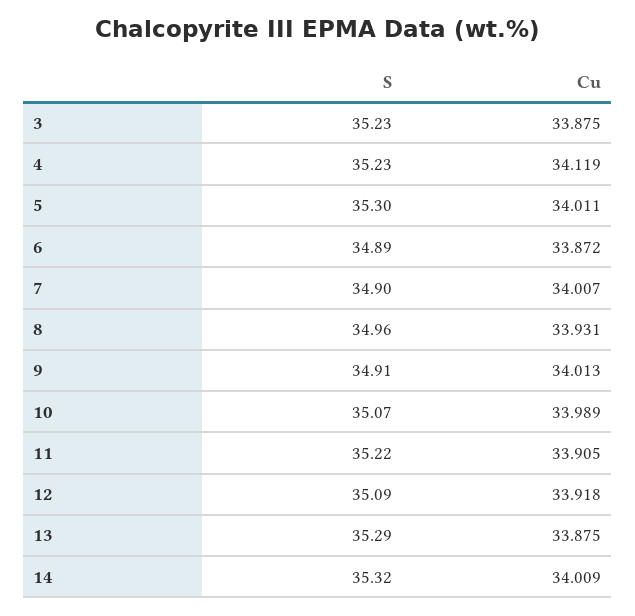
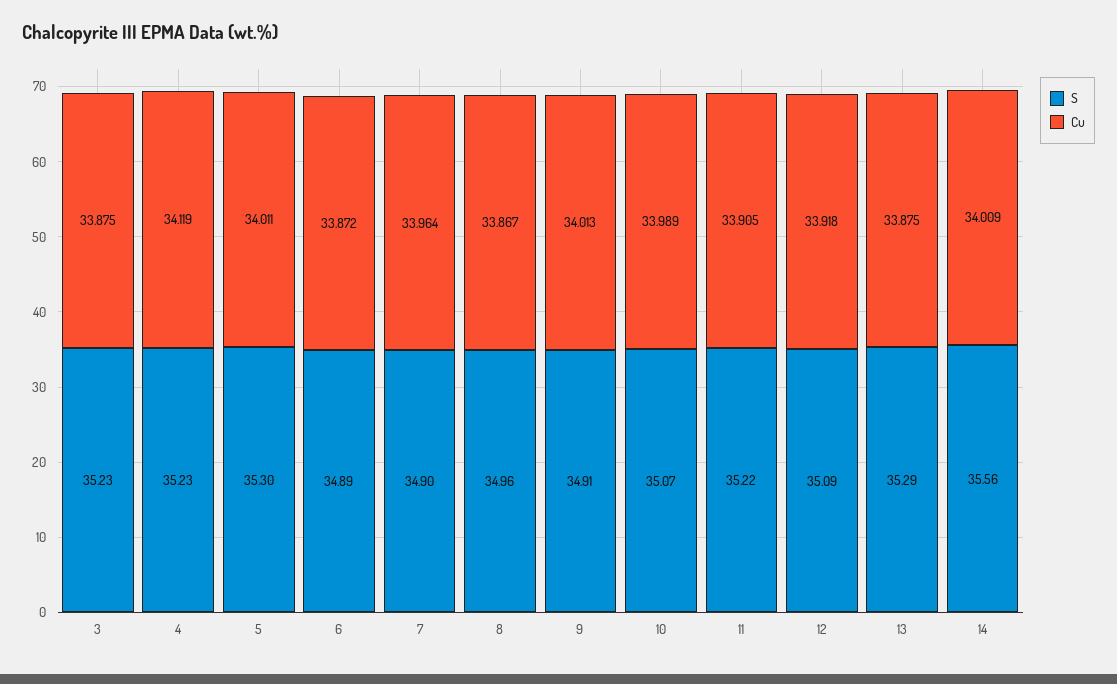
  {
    "S": {
      "3": 35.23,
      "4": 35.23,
      "5": 35.3,
      "6": 34.89,
      "7": 34.9,
      "8": 34.96,
      "9": 34.91,
      "10": 35.07,
      "11": 35.22,
      "12": 35.09,
      "13": 35.29,
-     "14": 35.32
+     "14": 35.56
    },
    "Cu": {
      "3": 33.875,
      "4": 34.119,
      "5": 34.011,
      "6": 33.872,
-     "7": 34.007,
+     "7": 33.964,
-     "8": 33.931,
+     "8": 33.867,
      "9": 34.013,
      "10": 33.989,
      "11": 33.905,
      "12": 33.918,
      "13": 33.875,
      "14": 34.009
    }
  }

